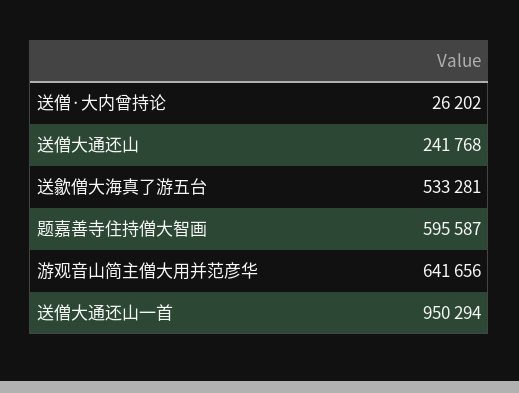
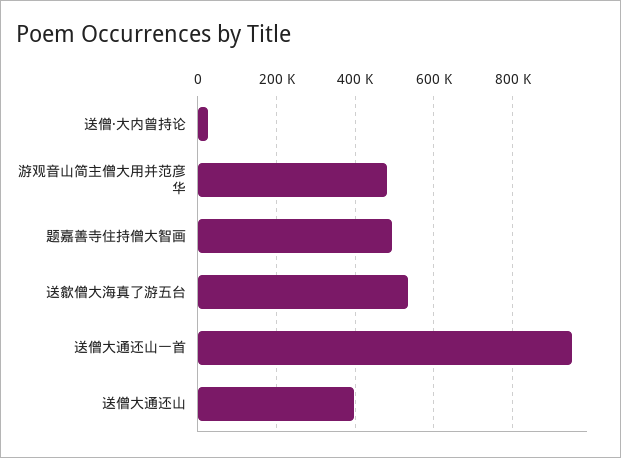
  {
    "送僧·大内曾持论": 26202,
-   "送僧大通还山": 241768,
+   "送僧大通还山": 400000,
    "送歙僧大海真了游五台": 533281,
-   "题嘉善寺住持僧大智画": 595587,
+   "题嘉善寺住持僧大智画": 500000,
-   "游观音山简主僧大用并范彦华": 641656,
+   "游观音山简主僧大用并范彦华": 480000,
    "送僧大通还山一首": 950294
  }

